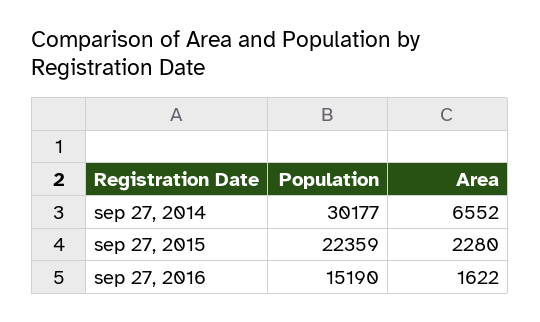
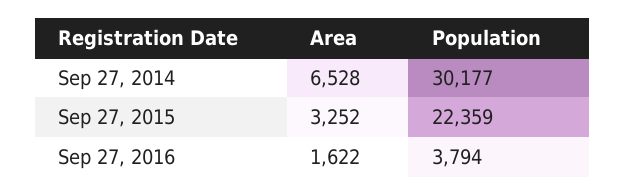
  {
    "Population": {
      "sep 27, 2014": 30177,
      "sep 27, 2015": 22359,
-     "sep 27, 2016": 15190
+     "sep 27, 2016": 3794
    },
    "Area": {
-     "sep 27, 2014": 6552,
+     "sep 27, 2014": 6528,
-     "sep 27, 2015": 2280,
+     "sep 27, 2015": 3252,
      "sep 27, 2016": 1622
    }
  }

